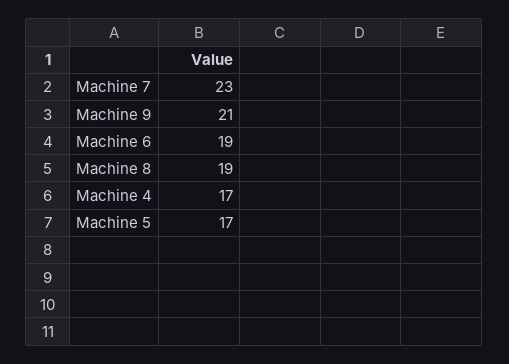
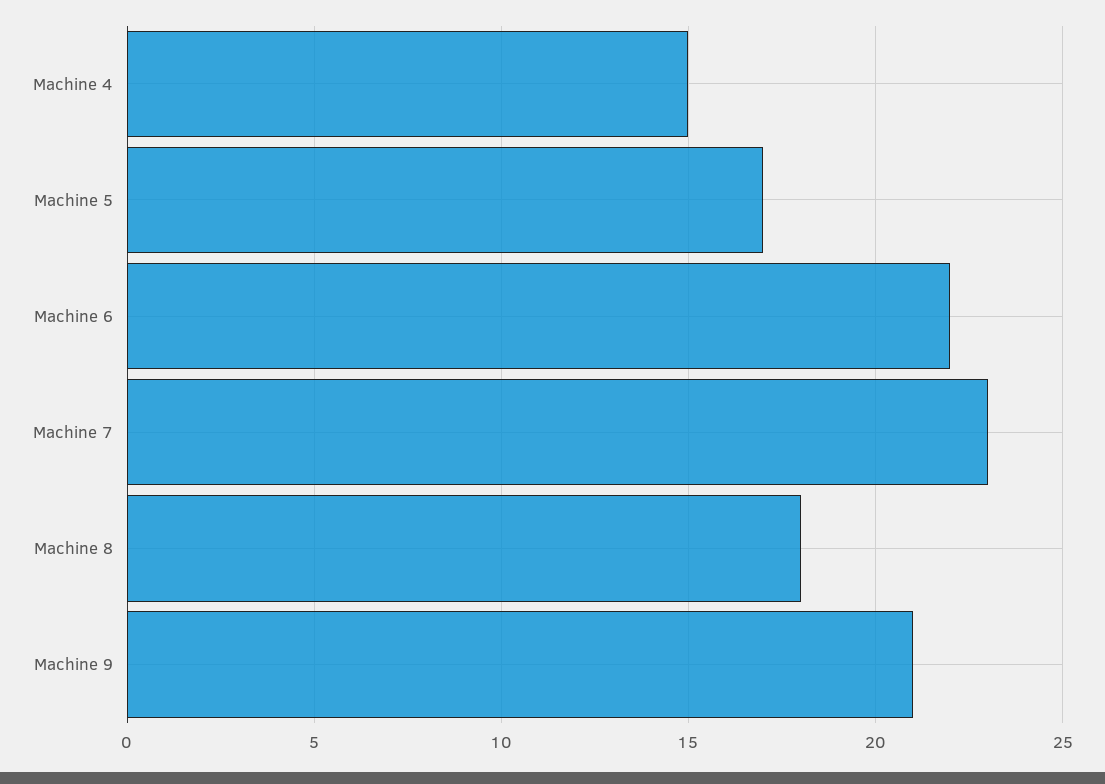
  {
    "Machine 7": 23,
    "Machine 9": 21,
-   "Machine 6": 19,
+   "Machine 6": 22,
-   "Machine 8": 19,
+   "Machine 8": 18,
-   "Machine 4": 17,
+   "Machine 4": 15,
    "Machine 5": 17
  }

